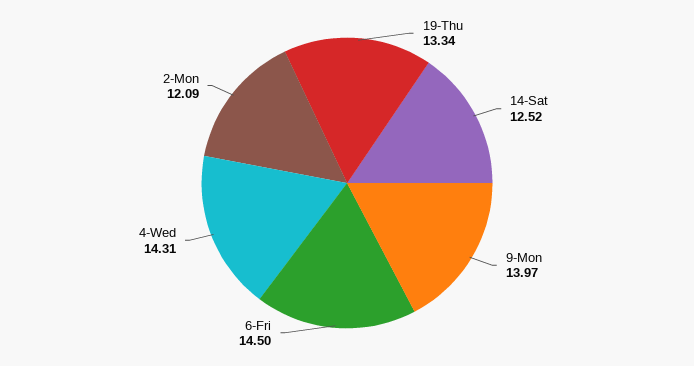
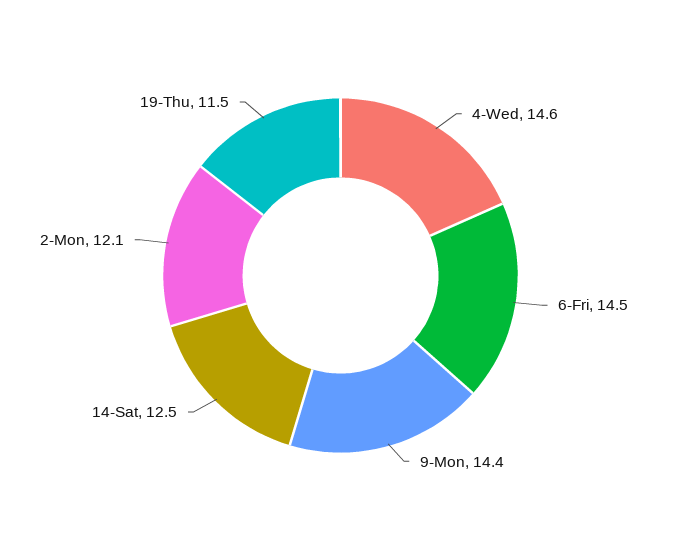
  {
-   "19-Thu": 13.34,
+   "19-Thu": 11.5,
    "14-Sat": 12.52,
-   "9-Mon": 13.97,
+   "9-Mon": 14.4,
    "6-Fri": 14.5,
-   "4-Wed": 14.31,
+   "4-Wed": 14.6,
    "2-Mon": 12.09
  }

